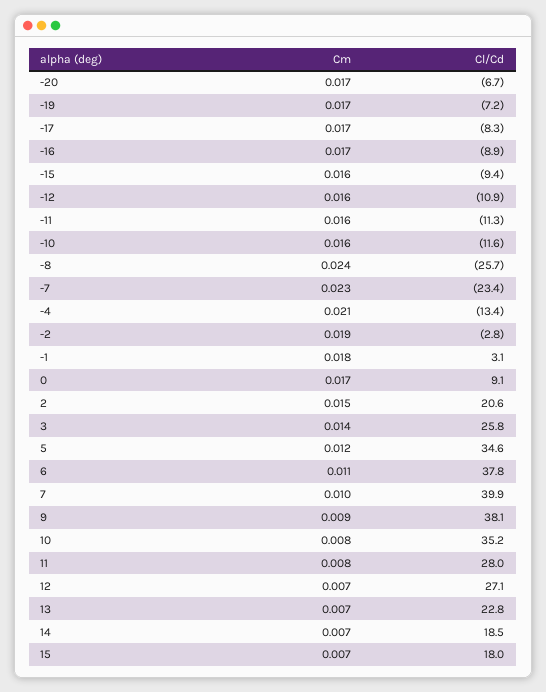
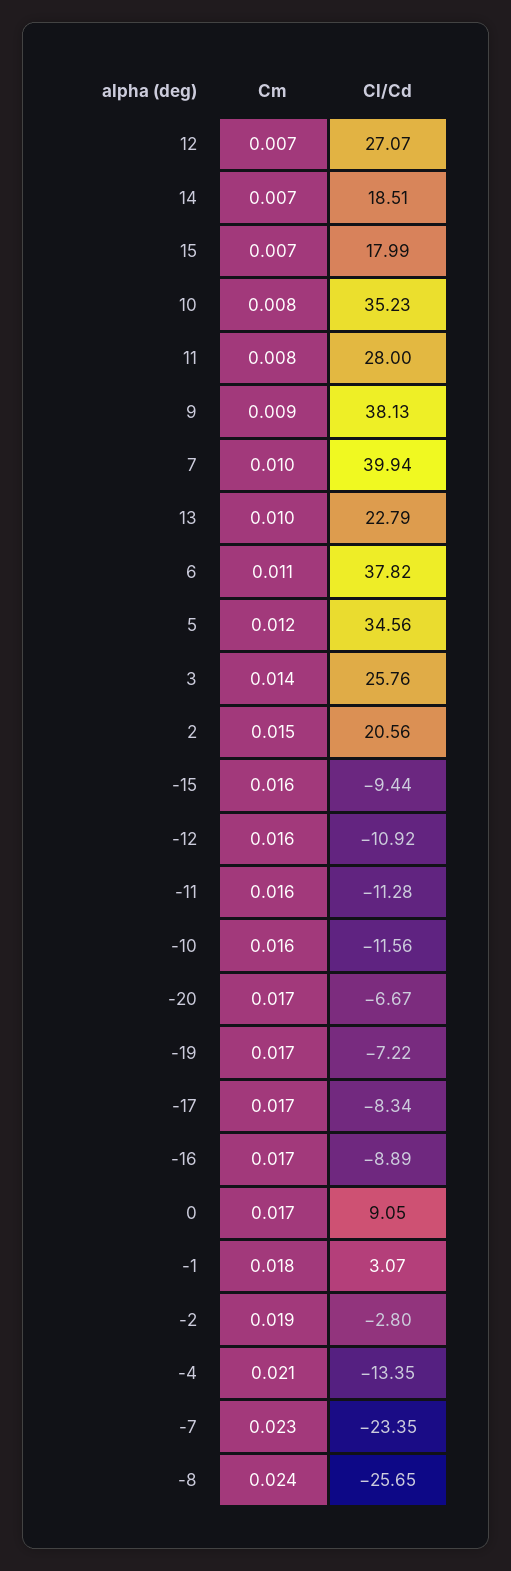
  {
    "Cm": {
      "-20": 0.017,
      "-19": 0.017,
      "-17": 0.017,
      "-16": 0.017,
      "-15": 0.016,
      "-12": 0.016,
      "-11": 0.016,
      "-10": 0.016,
      "-8": 0.024,
      "-7": 0.023,
      "-4": 0.021,
      "-2": 0.019,
      "-1": 0.018,
      "0": 0.017,
      "2": 0.015,
      "3": 0.014,
      "5": 0.012,
      "6": 0.011,
      "7": 0.01,
      "9": 0.009,
      "10": 0.008,
      "11": 0.008,
      "12": 0.007,
-     "13": 0.007,
+     "13": 0.01,
      "14": 0.007,
      "15": 0.007
    },
    "Cl/Cd": {
      "-20": -6.67,
      "-19": -7.22,
      "-17": -8.34,
      "-16": -8.89,
      "-15": -9.44,
      "-12": -10.92,
      "-11": -11.28,
      "-10": -11.56,
      "-8": -25.65,
      "-7": -23.35,
      "-4": -13.35,
      "-2": -2.8,
      "-1": 3.07,
      "0": 9.05,
      "2": 20.56,
      "3": 25.76,
      "5": 34.56,
      "6": 37.82,
      "7": 39.94,
      "9": 38.13,
      "10": 35.23,
      "11": 28,
      "12": 27.07,
      "13": 22.79,
      "14": 18.51,
      "15": 17.99
    }
  }

